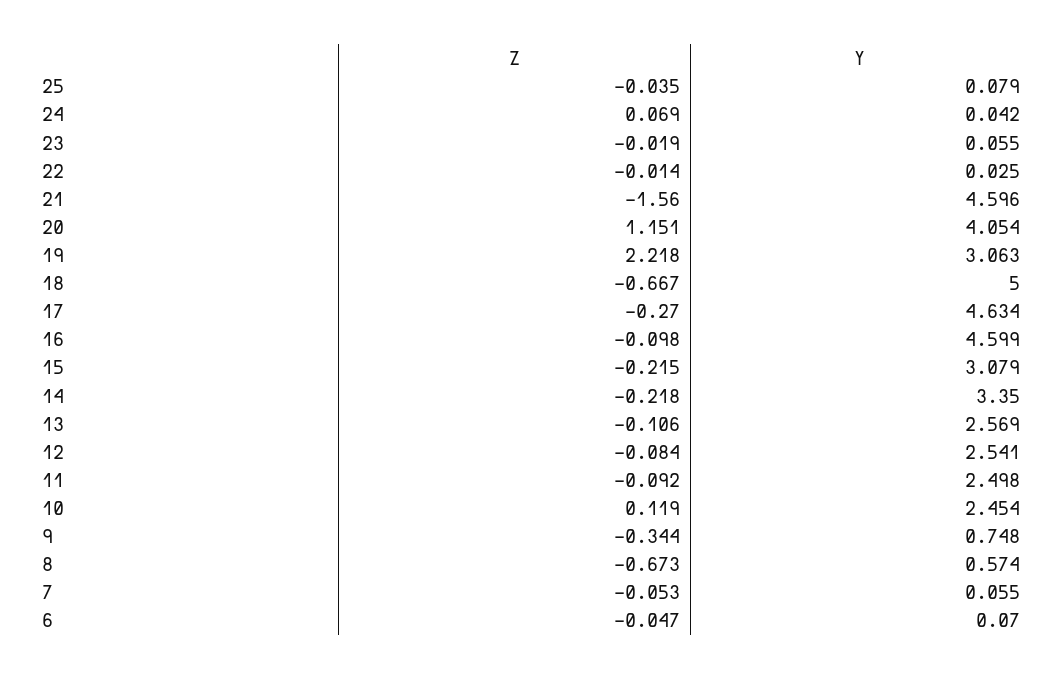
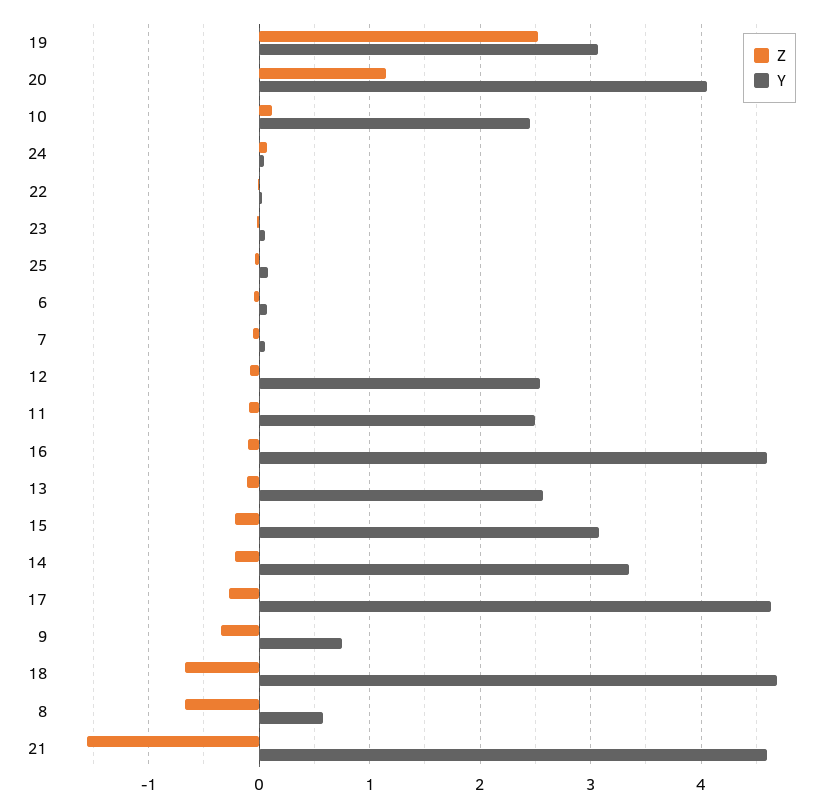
  {
    "Z": {
      "25": -0.035,
      "24": 0.069,
      "23": -0.019,
      "22": -0.014,
      "21": -1.56,
      "20": 1.151,
-     "19": 2.218,
+     "19": 2.5,
      "18": -0.667,
      "17": -0.27,
      "16": -0.098,
      "15": -0.215,
      "14": -0.218,
      "13": -0.106,
      "12": -0.084,
      "11": -0.092,
      "10": 0.119,
      "9": -0.344,
      "8": -0.673,
      "7": -0.053,
      "6": -0.047
    },
    "Y": {
      "25": 0.079,
      "24": 0.042,
      "23": 0.055,
      "22": 0.025,
      "21": 4.596,
      "20": 4.054,
      "19": 3.063,
-     "18": 5,
+     "18": 4.7,
      "17": 4.634,
      "16": 4.599,
      "15": 3.079,
      "14": 3.35,
      "13": 2.569,
      "12": 2.541,
      "11": 2.498,
      "10": 2.454,
      "9": 0.748,
      "8": 0.574,
      "7": 0.055,
      "6": 0.07
    }
  }

